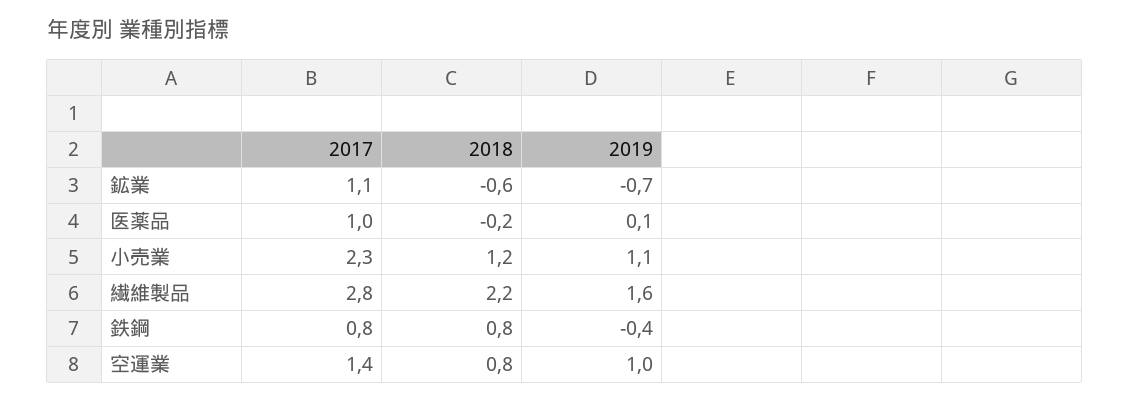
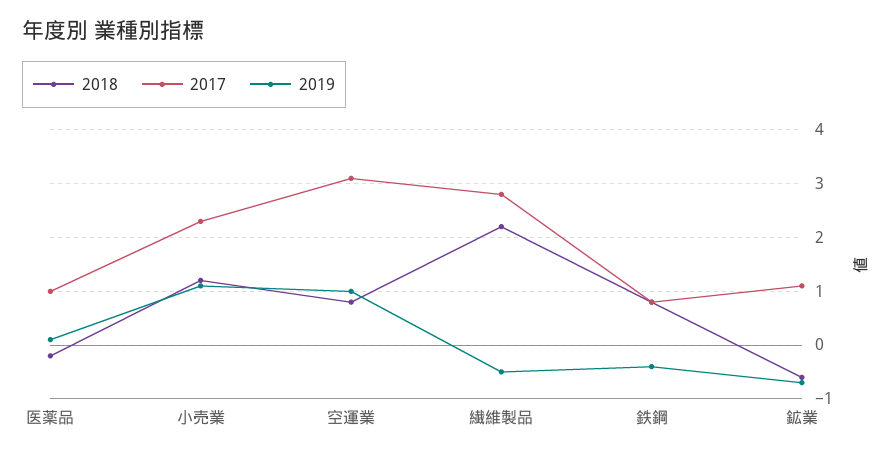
  {
    "2017": {
      "鉱業": 1.1,
      "医薬品": 1,
      "小売業": 2.3,
      "繊維製品": 2.8,
      "鉄鋼": 0.8,
-     "空運業": 1.4
+     "空運業": 3
    },
    "2018": {
      "鉱業": -0.6,
      "医薬品": -0.2,
      "小売業": 1.2,
      "繊維製品": 2.2,
      "鉄鋼": 0.8,
      "空運業": 0.8
    },
    "2019": {
      "鉱業": -0.7,
      "医薬品": 0.1,
      "小売業": 1.1,
-     "繊維製品": 1.6,
+     "繊維製品": -0.5,
      "鉄鋼": -0.4,
      "空運業": 1
    }
  }

